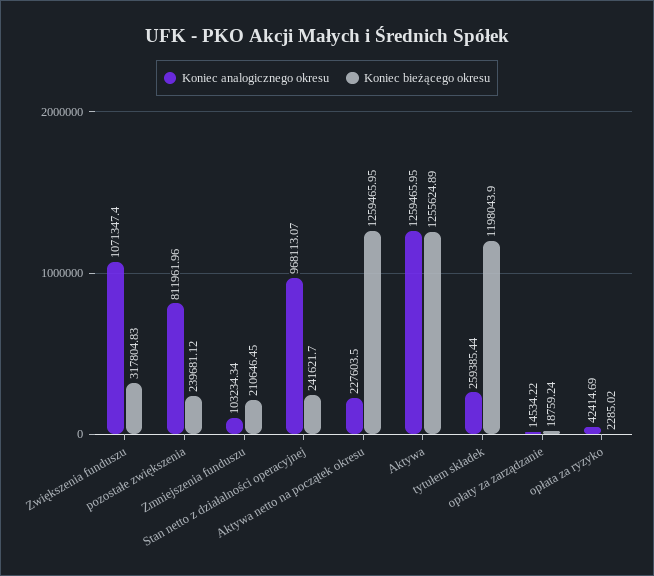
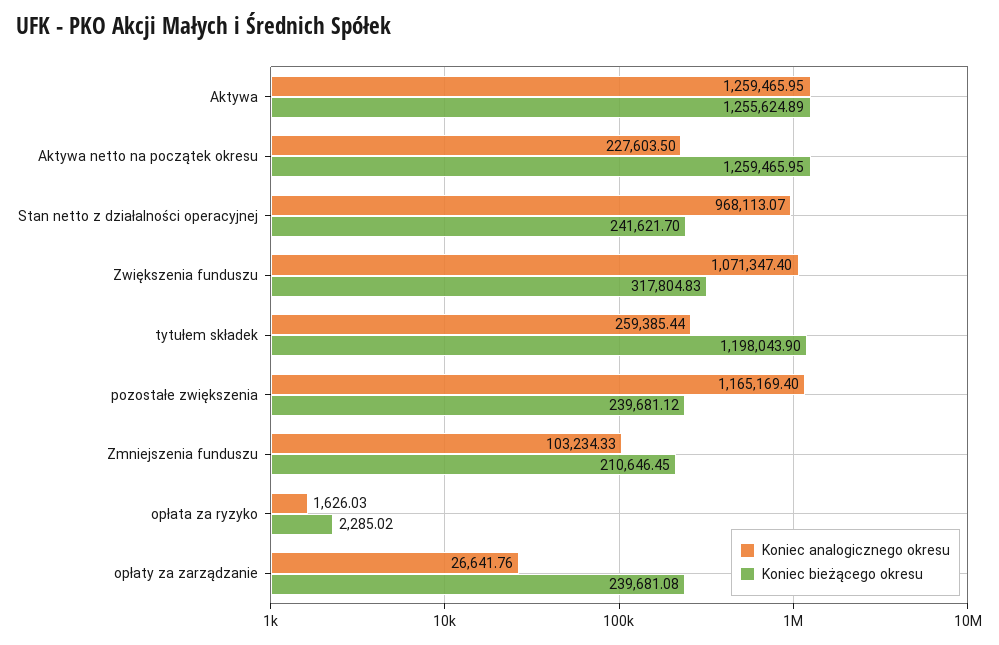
  {
    "Koniec analogicznego okresu": {
      "Zwiększenia funduszu": 1071347.4,
-     "pozostałe zwiększenia": 811961.96,
+     "pozostałe zwiększenia": 1165169.4,
-     "Zmniejszenia funduszu": 103234.34,
+     "Zmniejszenia funduszu": 103234.33,
      "Stan netto z działalności operacyjnej": 968113.07,
      "Aktywa netto na początek okresu": 227603.5,
      "Aktywa": 1259465.95,
      "tytułem składek": 259385.44,
-     "opłaty za zarządzanie": 14534.22,
+     "opłaty za zarządzanie": 26641.76,
-     "opłata za ryzyko": 42414.69
+     "opłata za ryzyko": 1626.03
    },
    "Koniec bieżącego okresu": {
      "Zwiększenia funduszu": 317804.83,
      "pozostałe zwiększenia": 239681.12,
      "Zmniejszenia funduszu": 210646.45,
      "Stan netto z działalności operacyjnej": 241621.7,
      "Aktywa netto na początek okresu": 1259465.95,
      "Aktywa": 1255624.89,
      "tytułem składek": 1198043.9,
-     "opłaty za zarządzanie": 18759.24,
+     "opłaty za zarządzanie": 239681.08,
      "opłata za ryzyko": 2285.02
    }
  }

